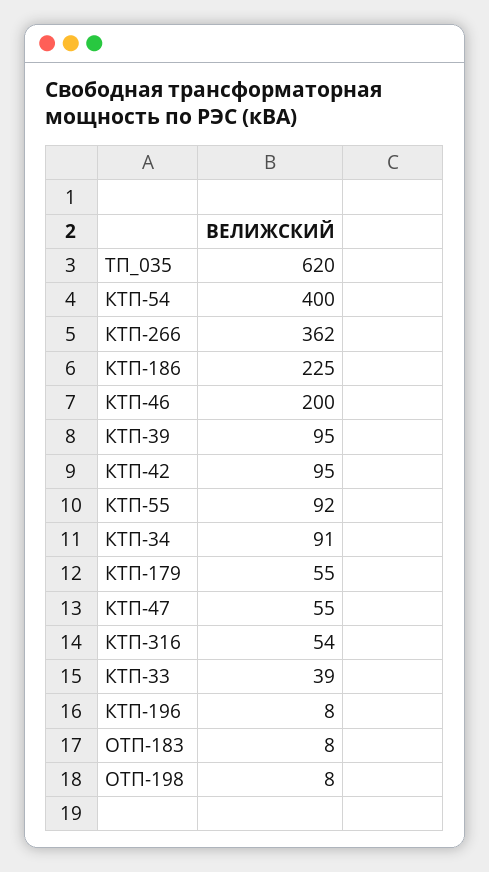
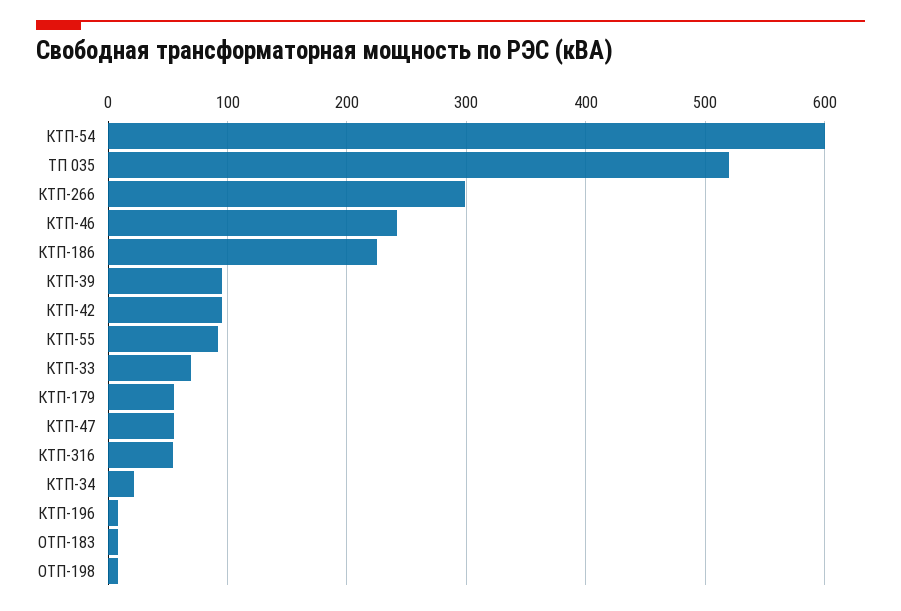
  {
-   "ТП_035": 620,
+   "ТП_035": 520,
-   "КТП-54": 400,
+   "КТП-54": 600,
-   "КТП-266": 362,
+   "КТП-266": 300,
    "КТП-186": 225,
-   "КТП-46": 200,
+   "КТП-46": 240,
    "КТП-39": 95,
    "КТП-42": 95,
    "КТП-55": 92,
-   "КТП-34": 91,
+   "КТП-34": 20,
    "КТП-179": 55,
    "КТП-47": 55,
    "КТП-316": 54,
-   "КТП-33": 39,
+   "КТП-33": 70,
    "КТП-196": 8,
    "ОТП-183": 8,
    "ОТП-198": 8
  }

